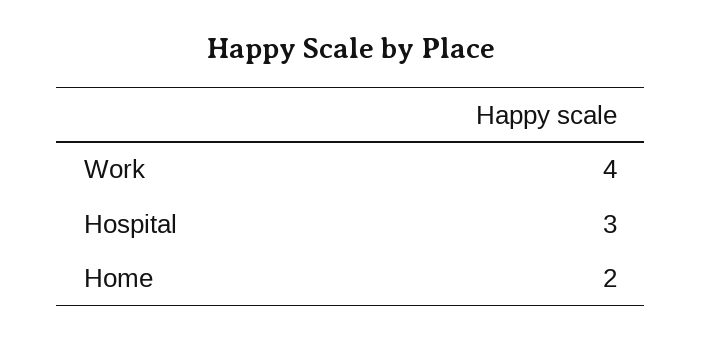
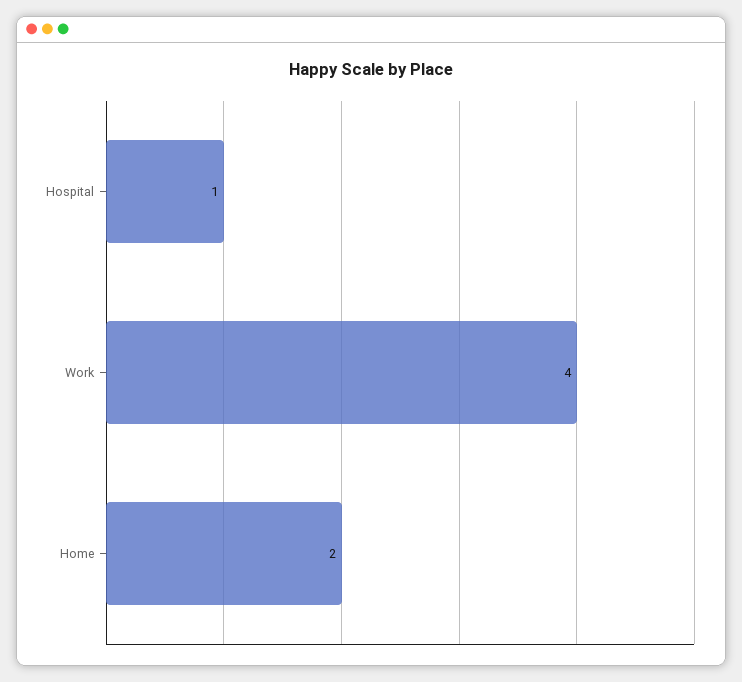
  {
    "Work": 4,
-   "Hospital": 3,
+   "Hospital": 1,
    "Home": 2
  }

